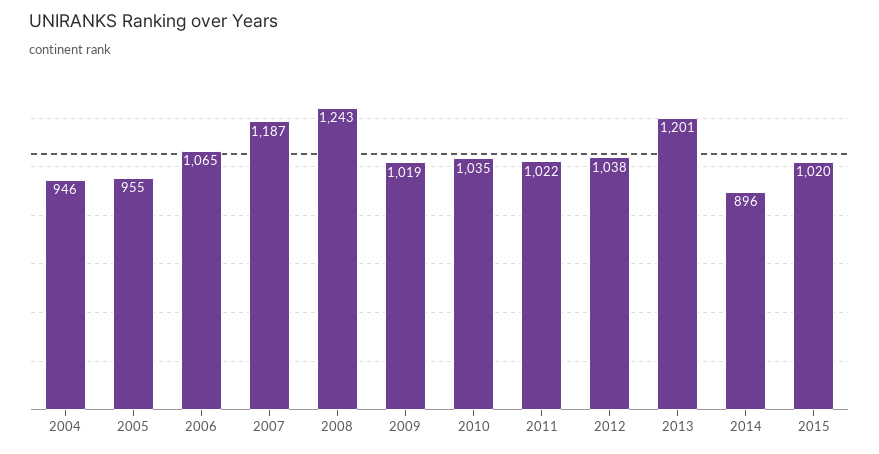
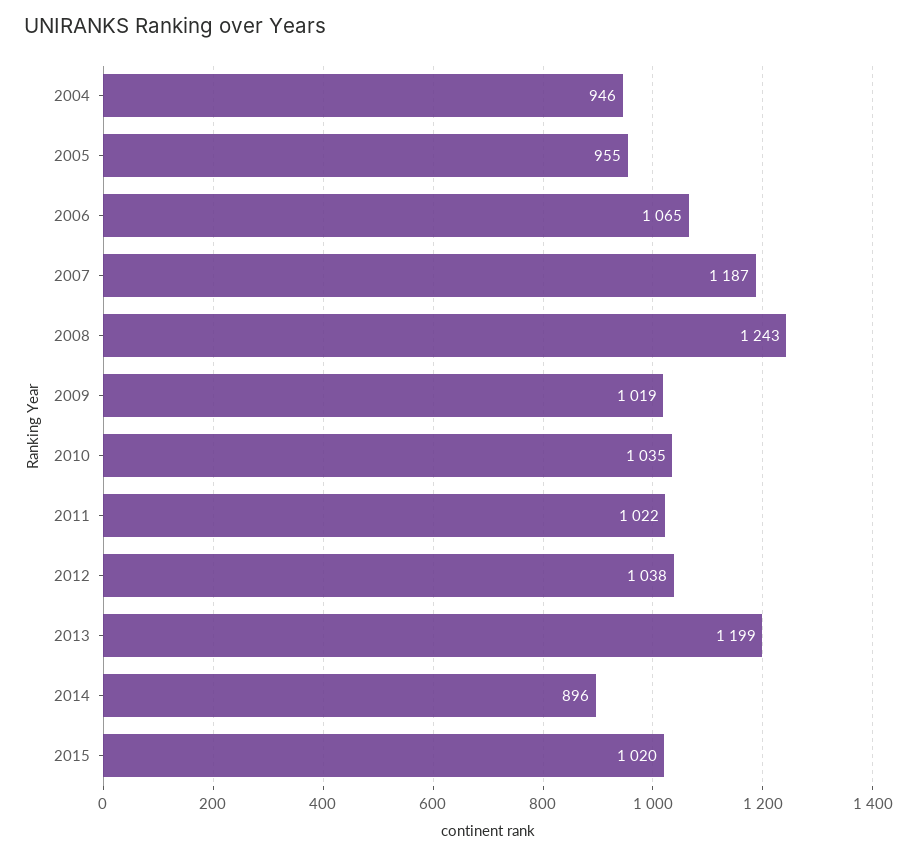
  {
    "2004": 946,
    "2005": 955,
    "2006": 1065,
    "2007": 1187,
    "2008": 1243,
    "2009": 1019,
    "2010": 1035,
    "2011": 1022,
    "2012": 1038,
-   "2013": 1201,
+   "2013": 1199,
    "2014": 896,
    "2015": 1020
  }

